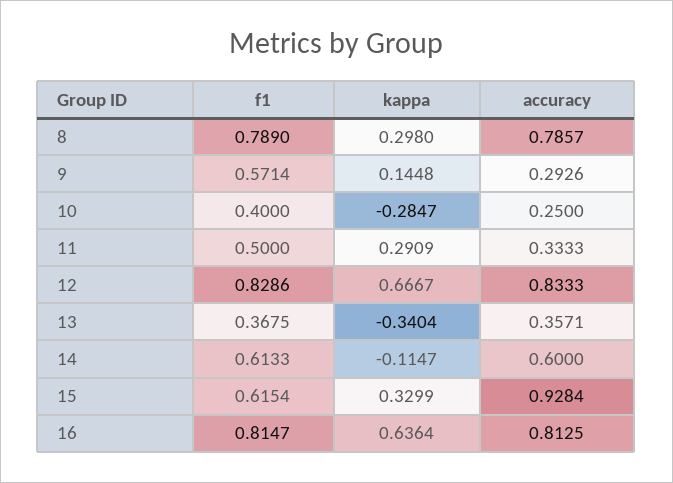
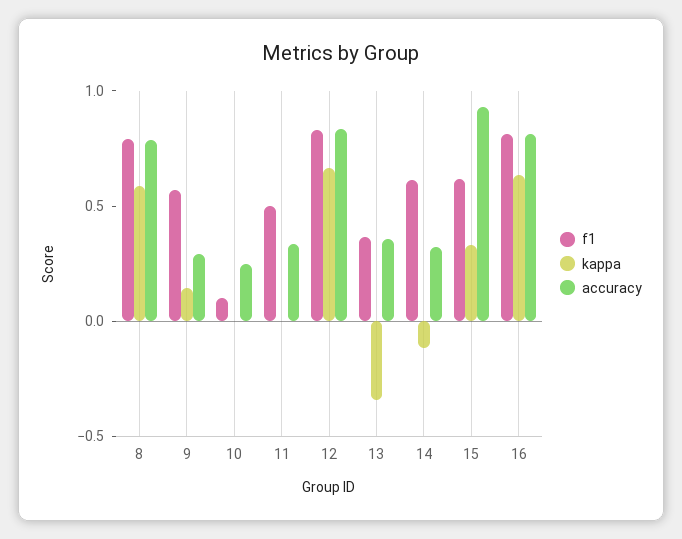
  {
    "f1": {
      "8": 0.789,
      "9": 0.5714,
-     "10": 0.4,
+     "10": 0.1,
      "11": 0.5,
      "12": 0.8286,
      "13": 0.3675,
      "14": 0.6133,
      "15": 0.6154,
      "16": 0.8147
    },
    "kappa": {
-     "8": 0.298,
+     "8": 0.6,
      "9": 0.1448,
-     "10": -0.2847,
+     "10": 0,
-     "11": 0.2909,
+     "11": 0,
      "12": 0.6667,
      "13": -0.3404,
      "14": -0.1147,
      "15": 0.3299,
      "16": 0.6364
    },
    "accuracy": {
      "8": 0.7857,
      "9": 0.2926,
      "10": 0.25,
      "11": 0.3333,
      "12": 0.8333,
      "13": 0.3571,
-     "14": 0.6,
+     "14": 0.3,
      "15": 0.9284,
      "16": 0.8125
    }
  }

